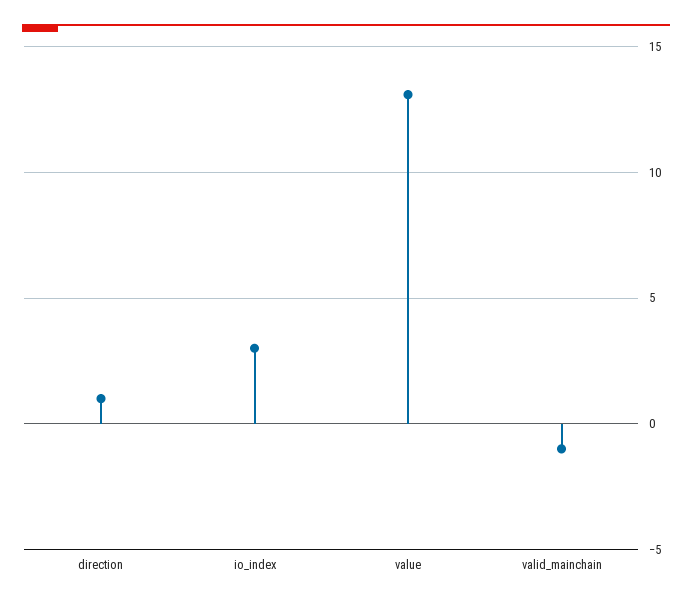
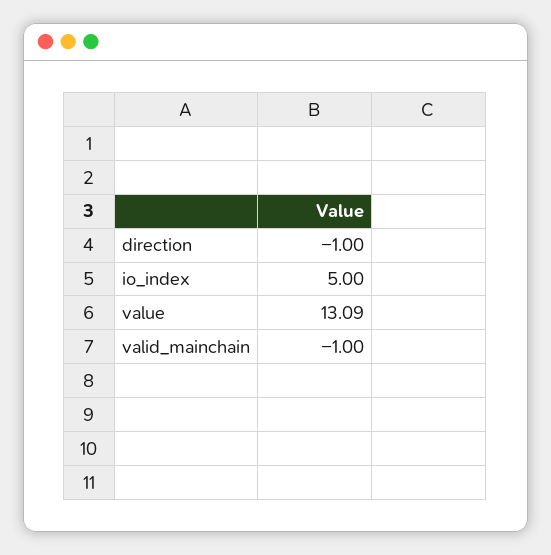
  {
-   "direction": 1,
+   "direction": -1,
-   "io_index": 3,
+   "io_index": 5,
    "value": 13.09,
    "valid_mainchain": -1
  }

